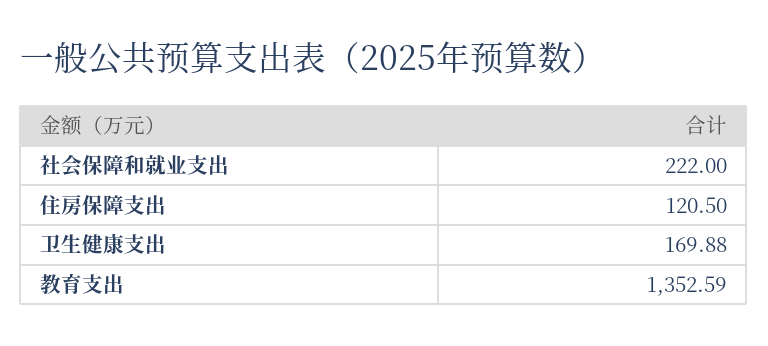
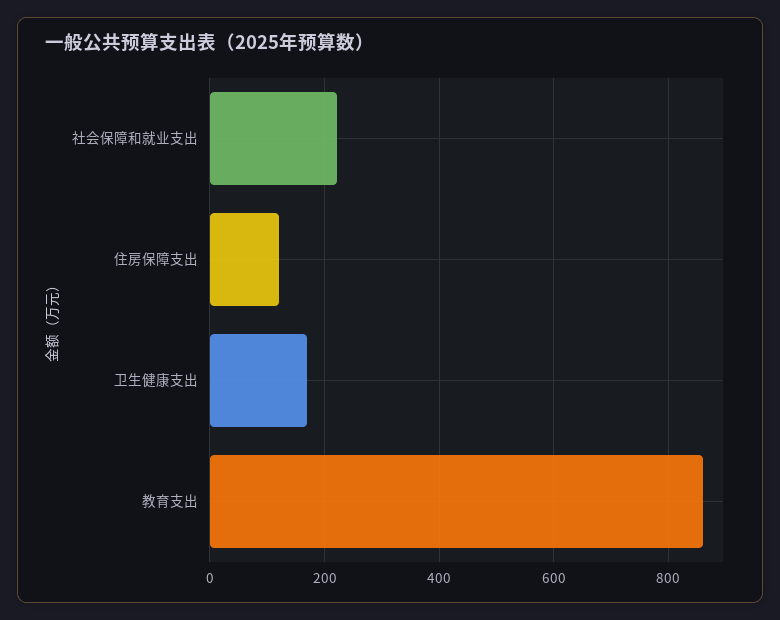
  {
    "社会保障和就业支出": 222,
    "住房保障支出": 120.5,
    "卫生健康支出": 169.88,
-   "教育支出": 1352.59
+   "教育支出": 860
  }

